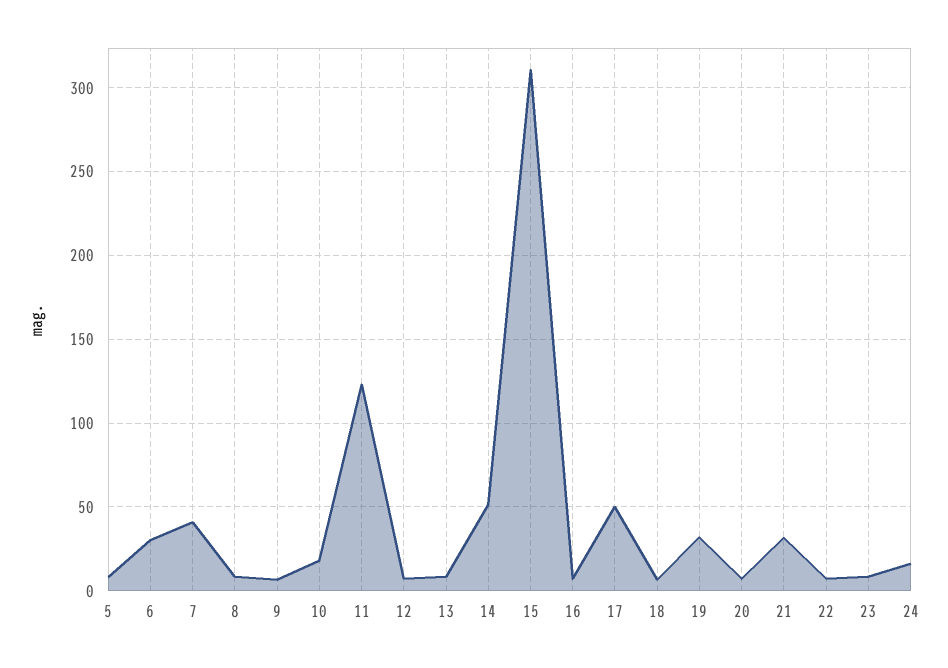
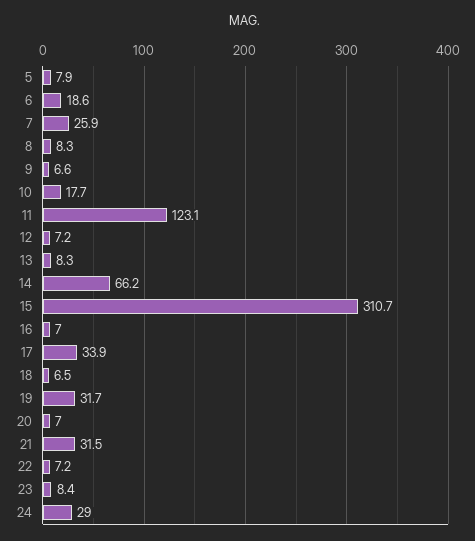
  {
    "5": 7.9,
-   "6": 30,
+   "6": 18.6,
-   "7": 40,
+   "7": 25.9,
    "8": 8.3,
    "9": 6.6,
    "10": 17.7,
    "11": 123.1,
    "12": 7.2,
    "13": 8.3,
-   "14": 50,
+   "14": 66.2,
    "15": 310.7,
    "16": 7,
-   "17": 50,
+   "17": 33.9,
    "18": 6.5,
    "19": 31.7,
    "20": 7,
    "21": 31.5,
    "22": 7.2,
    "23": 8.4,
-   "24": 15
+   "24": 29
  }

